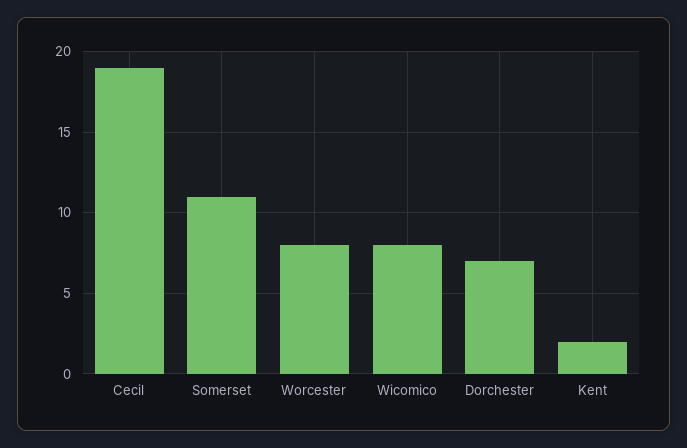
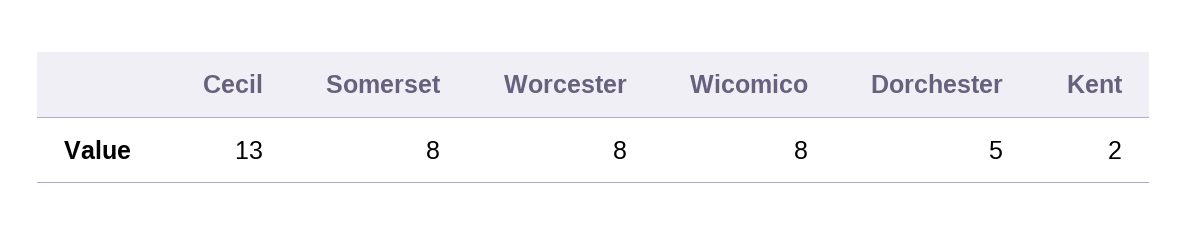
  {
-   "Cecil": 19,
+   "Cecil": 13,
-   "Somerset": 11,
+   "Somerset": 8,
    "Worcester": 8,
    "Wicomico": 8,
-   "Dorchester": 7,
+   "Dorchester": 5,
    "Kent": 2
  }

